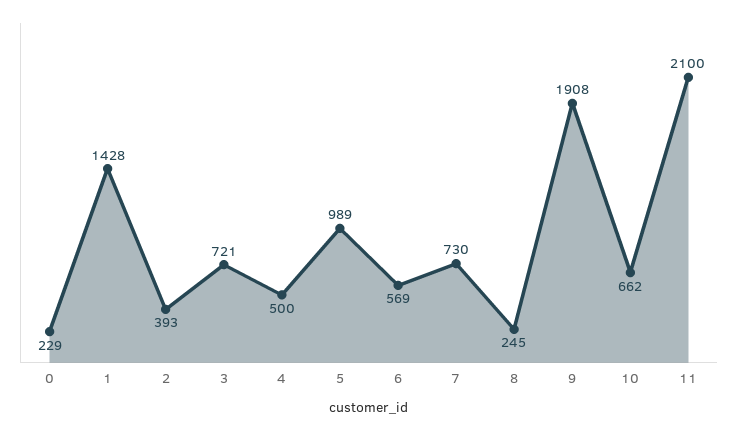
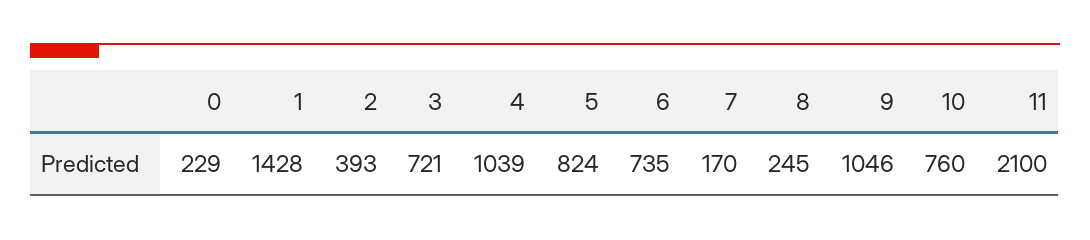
  {
    "0": 229,
    "1": 1428,
    "2": 393,
    "3": 721,
-   "4": 500,
+   "4": 1039,
-   "5": 989,
+   "5": 824,
-   "6": 569,
+   "6": 735,
-   "7": 730,
+   "7": 170,
    "8": 245,
-   "9": 1908,
+   "9": 1046,
-   "10": 662,
+   "10": 760,
    "11": 2100
  }

